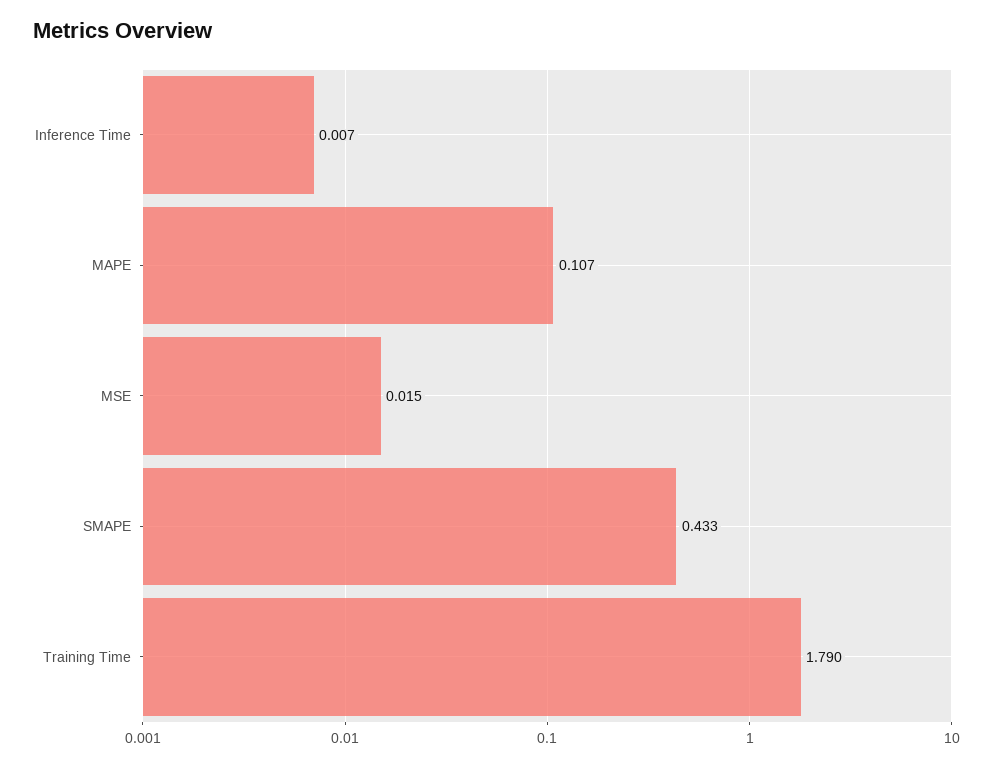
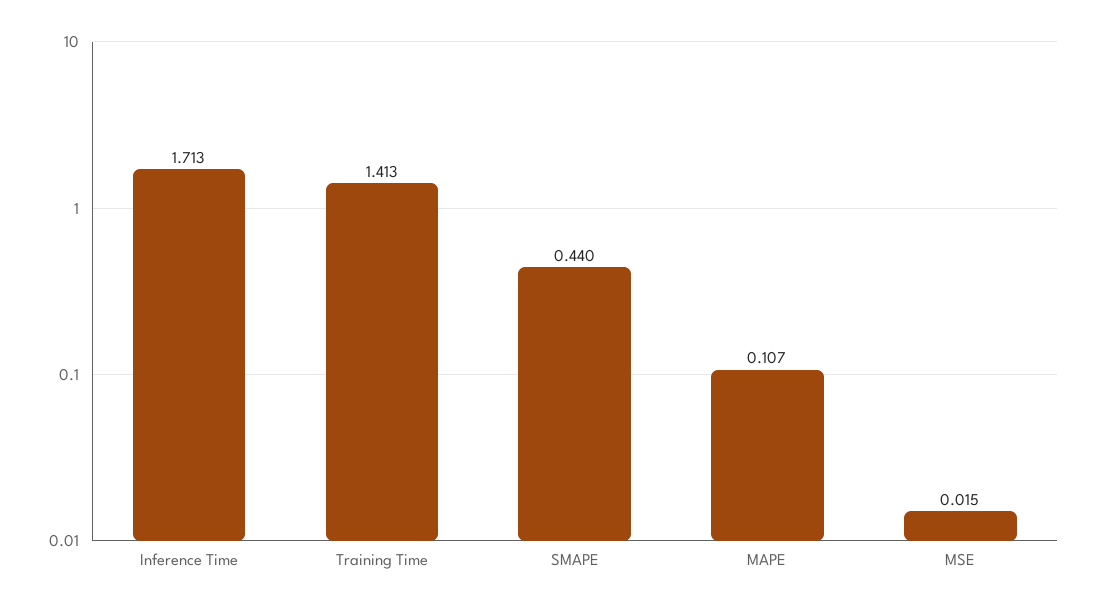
  {
-   "Inference Time": 0.007,
+   "Inference Time": 1.713,
    "MAPE": 0.107,
    "MSE": 0.015,
-   "SMAPE": 0.433,
+   "SMAPE": 0.44,
-   "Training Time": 1.79
+   "Training Time": 1.413
  }

